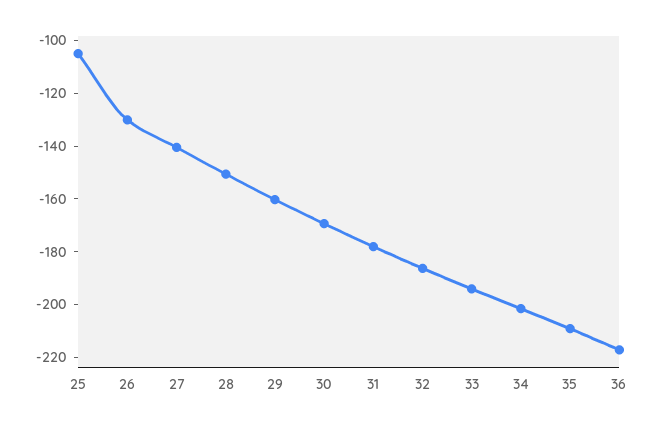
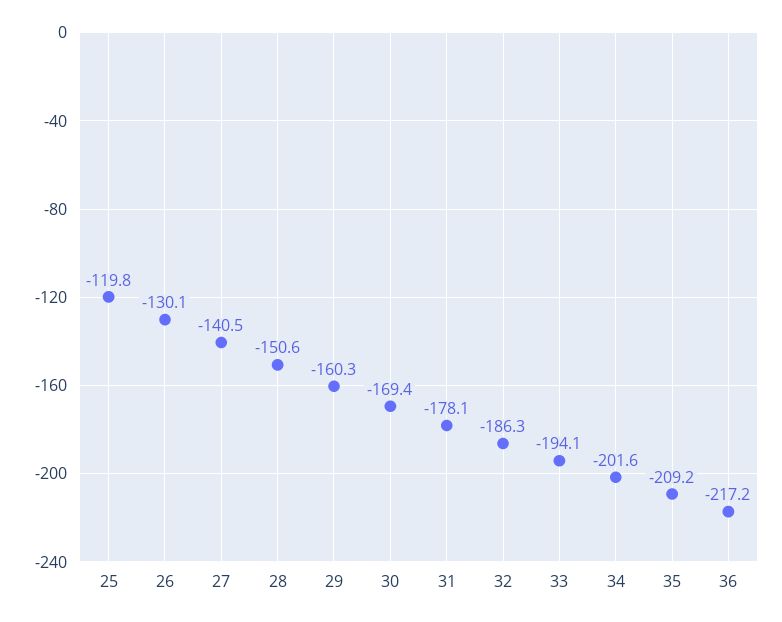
  {
-   "25": -105,
+   "25": -119.8,
    "26": -130.1,
    "27": -140.5,
    "28": -150.6,
    "29": -160.3,
    "30": -169.4,
    "31": -178.1,
    "32": -186.3,
    "33": -194.1,
    "34": -201.6,
    "35": -209.2,
    "36": -217.2
  }

